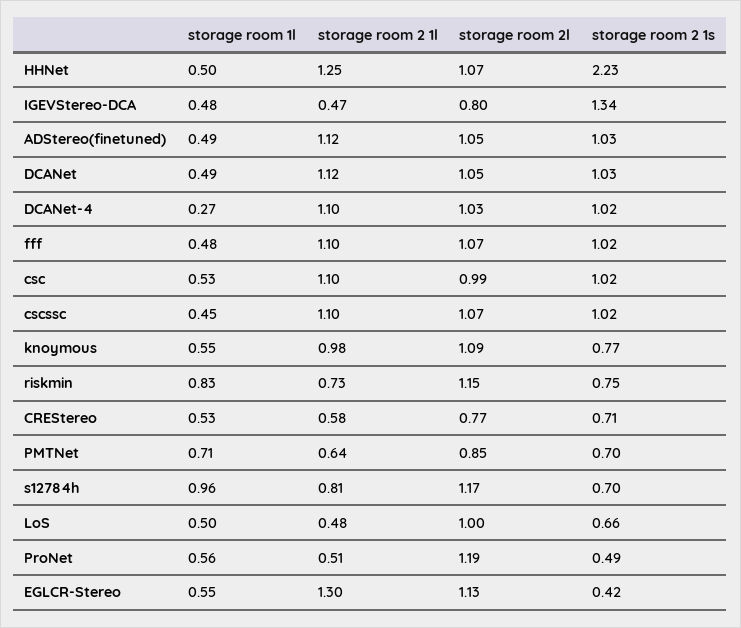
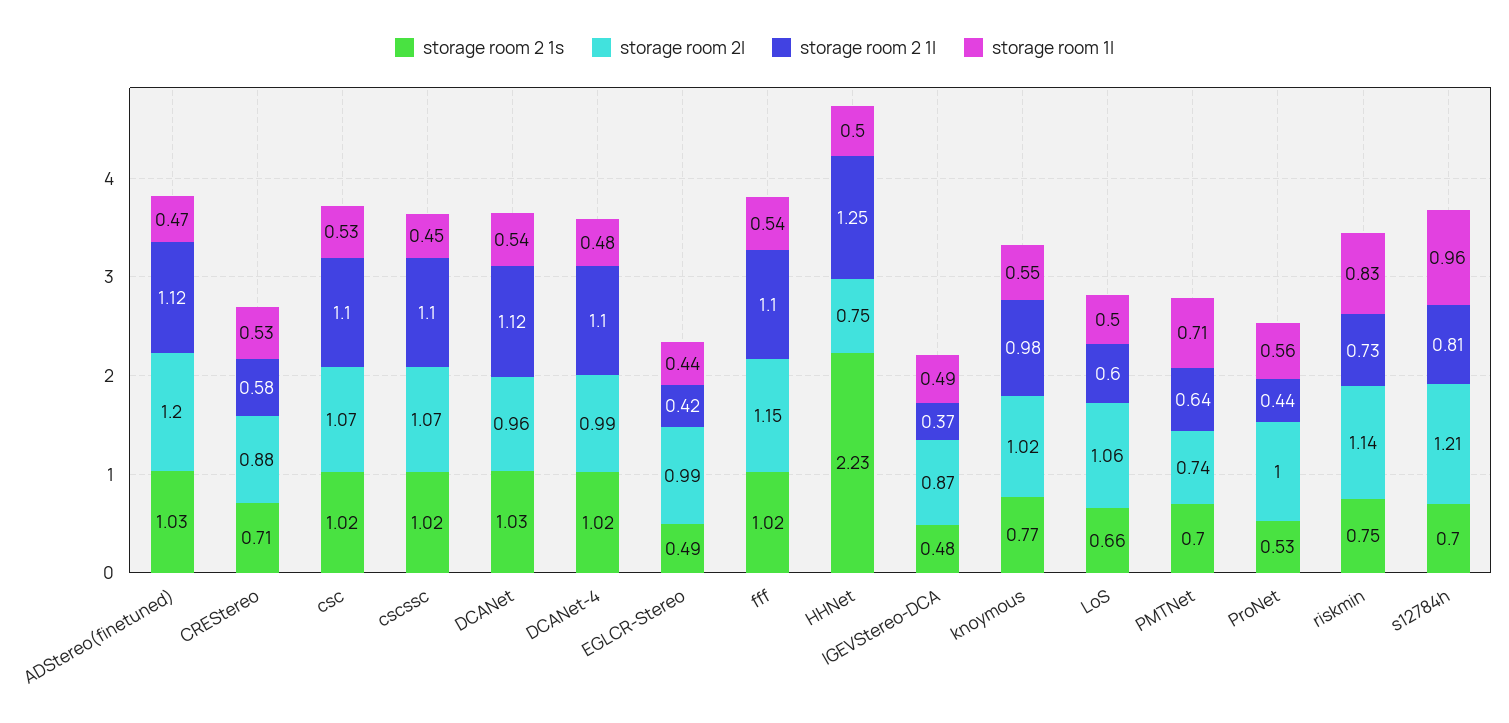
  {
    "storage room 1l": {
      "HHNet": 0.5,
-     "IGEVStereo-DCA": 0.48,
+     "IGEVStereo-DCA": 0.49,
-     "ADStereo(finetuned)": 0.49,
+     "ADStereo(finetuned)": 0.47,
-     "DCANet": 0.49,
+     "DCANet": 0.54,
-     "DCANet-4": 0.27,
+     "DCANet-4": 0.48,
-     "fff": 0.48,
+     "fff": 0.54,
      "csc": 0.53,
      "cscssc": 0.45,
      "knoymous": 0.55,
      "riskmin": 0.83,
      "CREStereo": 0.53,
      "PMTNet": 0.71,
      "s12784h": 0.96,
      "LoS": 0.5,
      "ProNet": 0.56,
-     "EGLCR-Stereo": 0.55
+     "EGLCR-Stereo": 0.44
    },
    "storage room 2 1l": {
      "HHNet": 1.25,
-     "IGEVStereo-DCA": 0.47,
+     "IGEVStereo-DCA": 0.37,
      "ADStereo(finetuned)": 1.12,
      "DCANet": 1.12,
      "DCANet-4": 1.1,
      "fff": 1.1,
      "csc": 1.1,
      "cscssc": 1.1,
      "knoymous": 0.98,
      "riskmin": 0.73,
      "CREStereo": 0.58,
      "PMTNet": 0.64,
      "s12784h": 0.81,
-     "LoS": 0.48,
+     "LoS": 0.6,
-     "ProNet": 0.51,
+     "ProNet": 0.44,
-     "EGLCR-Stereo": 1.3
+     "EGLCR-Stereo": 0.42
    },
    "storage room 2l": {
-     "HHNet": 1.07,
+     "HHNet": 0.75,
-     "IGEVStereo-DCA": 0.8,
+     "IGEVStereo-DCA": 0.87,
-     "ADStereo(finetuned)": 1.05,
+     "ADStereo(finetuned)": 1.2,
-     "DCANet": 1.05,
+     "DCANet": 0.96,
-     "DCANet-4": 1.03,
+     "DCANet-4": 0.99,
-     "fff": 1.07,
+     "fff": 1.15,
-     "csc": 0.99,
+     "csc": 1.07,
      "cscssc": 1.07,
-     "knoymous": 1.09,
+     "knoymous": 1.02,
-     "riskmin": 1.15,
+     "riskmin": 1.14,
-     "CREStereo": 0.77,
+     "CREStereo": 0.88,
-     "PMTNet": 0.85,
+     "PMTNet": 0.74,
-     "s12784h": 1.17,
+     "s12784h": 1.21,
-     "LoS": 1,
+     "LoS": 1.06,
-     "ProNet": 1.19,
+     "ProNet": 1,
-     "EGLCR-Stereo": 1.13
+     "EGLCR-Stereo": 0.99
    },
    "storage room 2 1s": {
      "HHNet": 2.23,
-     "IGEVStereo-DCA": 1.34,
+     "IGEVStereo-DCA": 0.48,
      "ADStereo(finetuned)": 1.03,
      "DCANet": 1.03,
      "DCANet-4": 1.02,
      "fff": 1.02,
      "csc": 1.02,
      "cscssc": 1.02,
      "knoymous": 0.77,
      "riskmin": 0.75,
      "CREStereo": 0.71,
      "PMTNet": 0.7,
      "s12784h": 0.7,
      "LoS": 0.66,
-     "ProNet": 0.49,
+     "ProNet": 0.53,
-     "EGLCR-Stereo": 0.42
+     "EGLCR-Stereo": 0.49
    }
  }

